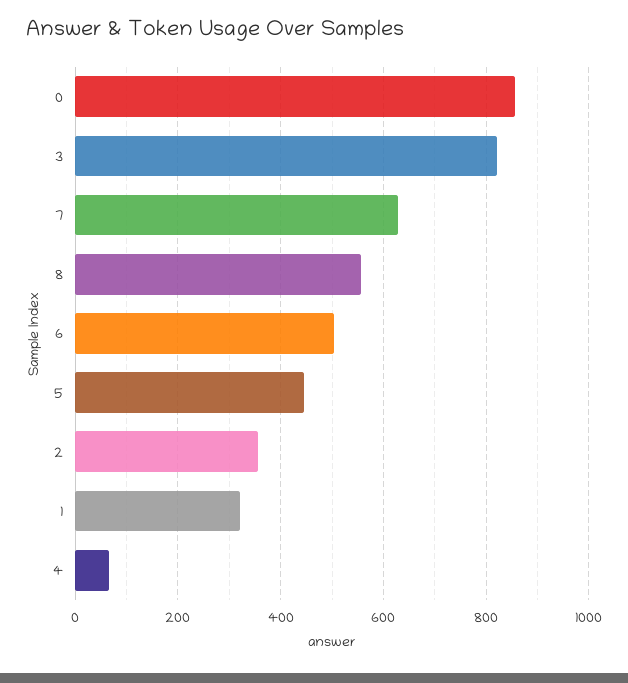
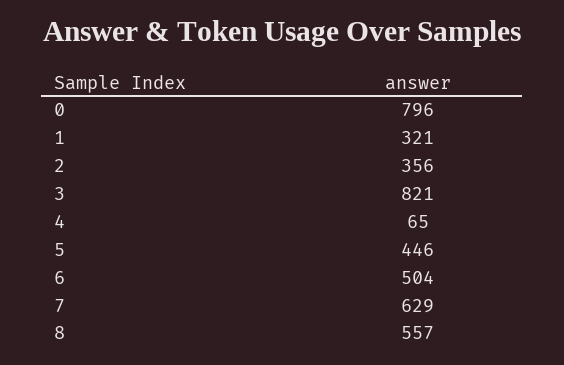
  {
-   "0": 860,
+   "0": 796,
    "3": 821,
    "7": 629,
    "8": 557,
    "6": 504,
    "5": 446,
    "2": 356,
    "1": 321,
    "4": 65
  }

